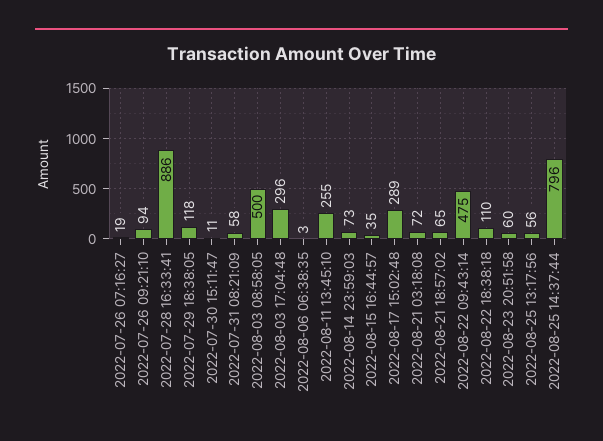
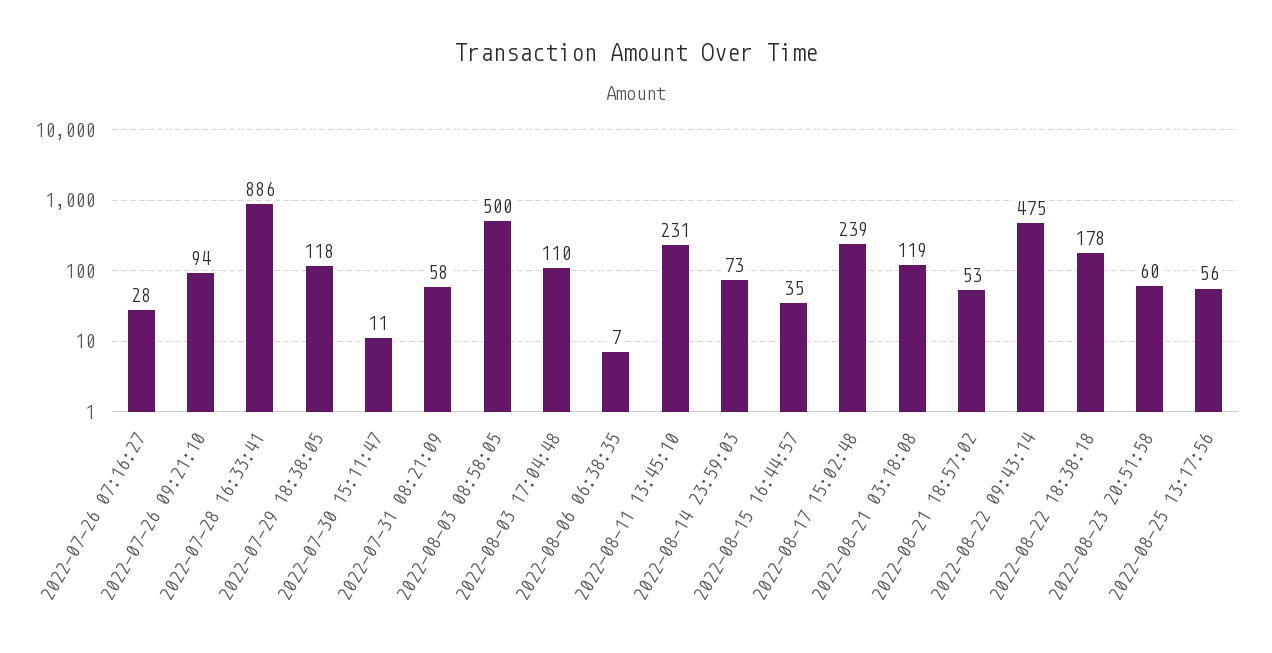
  {
-   "2022-07-26 07:16:27": 19,
+   "2022-07-26 07:16:27": 28,
    "2022-07-26 09:21:10": 94,
    "2022-07-28 16:33:41": 886,
    "2022-07-29 18:38:05": 118,
    "2022-07-30 15:11:47": 11,
    "2022-07-31 08:21:09": 58,
    "2022-08-03 08:58:05": 500,
-   "2022-08-03 17:04:48": 296,
+   "2022-08-03 17:04:48": 110,
-   "2022-08-06 06:38:35": 3,
+   "2022-08-06 06:38:35": 7,
-   "2022-08-11 13:45:10": 255,
+   "2022-08-11 13:45:10": 231,
    "2022-08-14 23:59:03": 73,
    "2022-08-15 16:44:57": 35,
-   "2022-08-17 15:02:48": 289,
+   "2022-08-17 15:02:48": 239,
-   "2022-08-21 03:18:08": 72,
+   "2022-08-21 03:18:08": 119,
-   "2022-08-21 18:57:02": 65,
+   "2022-08-21 18:57:02": 53,
    "2022-08-22 09:43:14": 475,
-   "2022-08-22 18:38:18": 110,
+   "2022-08-22 18:38:18": 178,
    "2022-08-23 20:51:58": 60,
-   "2022-08-25 13:17:56": 56,
+   "2022-08-25 13:17:56": 56
-   "2022-08-25 14:37:44": 796
  }

